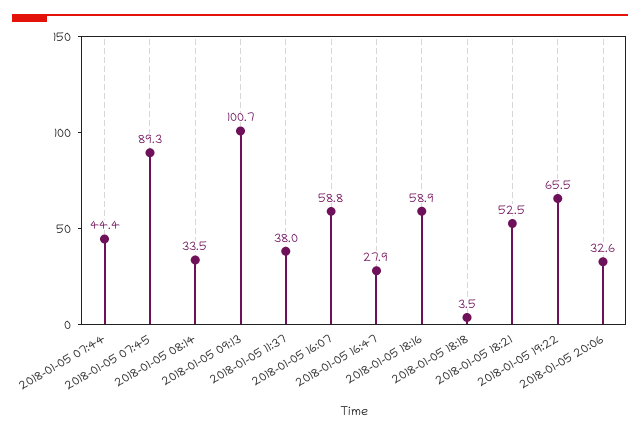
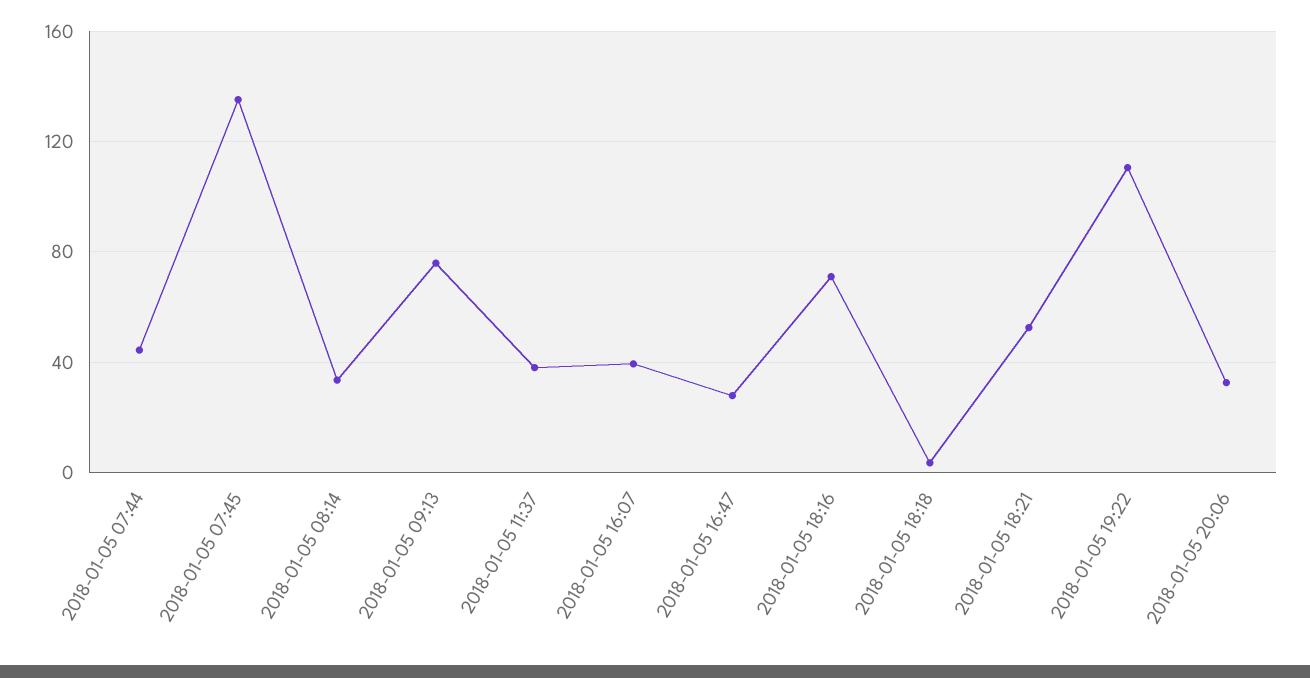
  {
    "2018-01-05 07:44": 44.4,
-   "2018-01-05 07:45": 89.3,
+   "2018-01-05 07:45": 135,
    "2018-01-05 08:14": 33.5,
-   "2018-01-05 09:13": 100.7,
+   "2018-01-05 09:13": 75,
    "2018-01-05 11:37": 38,
-   "2018-01-05 16:07": 58.8,
+   "2018-01-05 16:07": 40,
    "2018-01-05 16:47": 27.9,
-   "2018-01-05 18:16": 58.9,
+   "2018-01-05 18:16": 70,
    "2018-01-05 18:18": 3.5,
    "2018-01-05 18:21": 52.5,
-   "2018-01-05 19:22": 65.5,
+   "2018-01-05 19:22": 110,
    "2018-01-05 20:06": 32.6
  }

